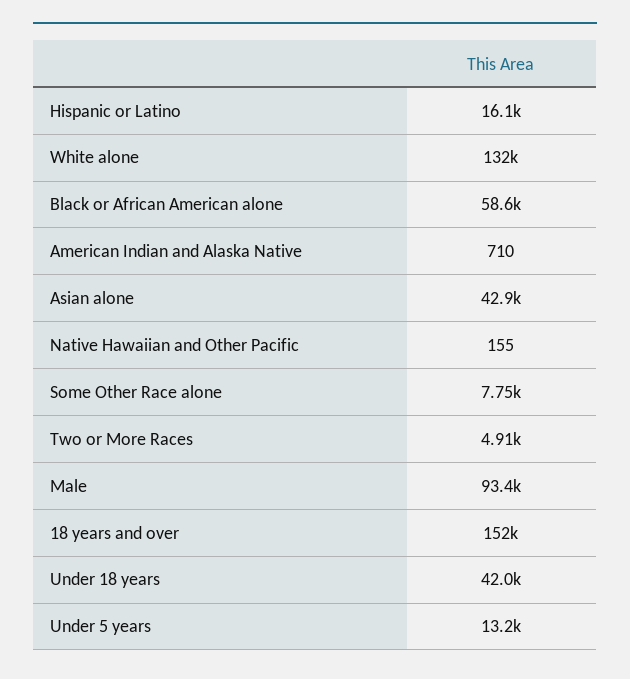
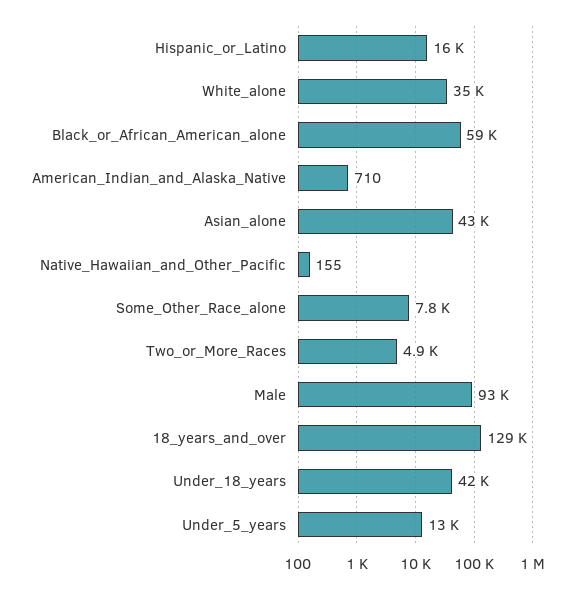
  {
    "Hispanic or Latino": 16100,
-   "White alone": 132000,
+   "White alone": 35000,
    "Black or African American alone": 58600,
    "American Indian and Alaska Native": 710,
    "Asian alone": 42900,
    "Native Hawaiian and Other Pacific": 155,
    "Some Other Race alone": 7750,
    "Two or More Races": 4910,
    "Male": 93400,
-   "18 years and over": 152000,
+   "18 years and over": 129000,
    "Under 18 years": 42000,
    "Under 5 years": 13200
  }

